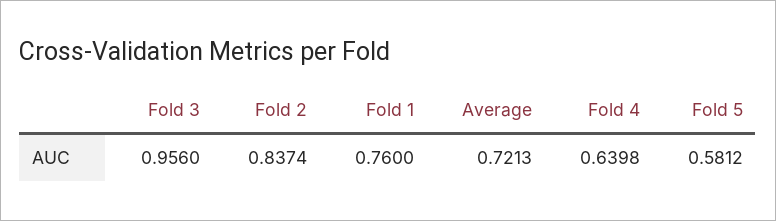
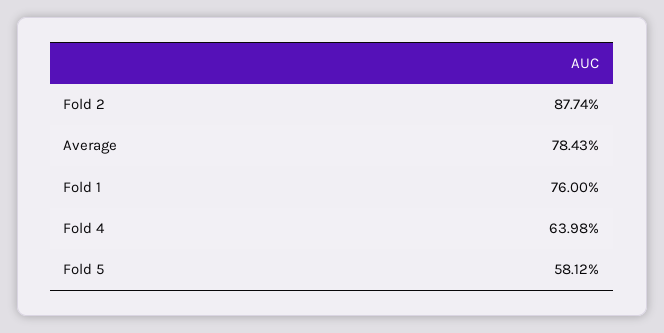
  {
-   "Fold 3": 0.956,
-   "Fold 2": 0.8374,
+   "Fold 2": 0.8774,
    "Fold 1": 0.76,
-   "Average": 0.7213,
+   "Average": 0.7843,
    "Fold 4": 0.6398,
    "Fold 5": 0.5812
  }

